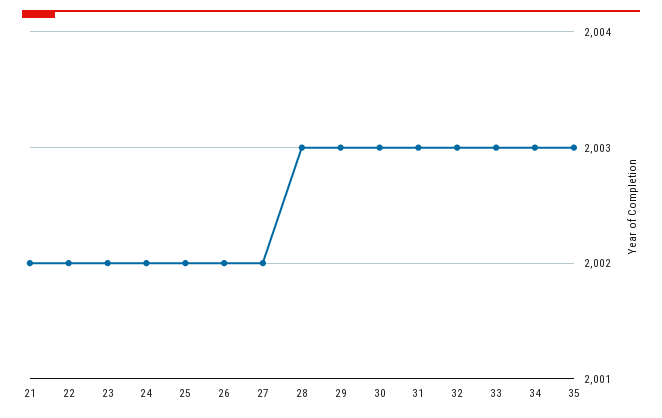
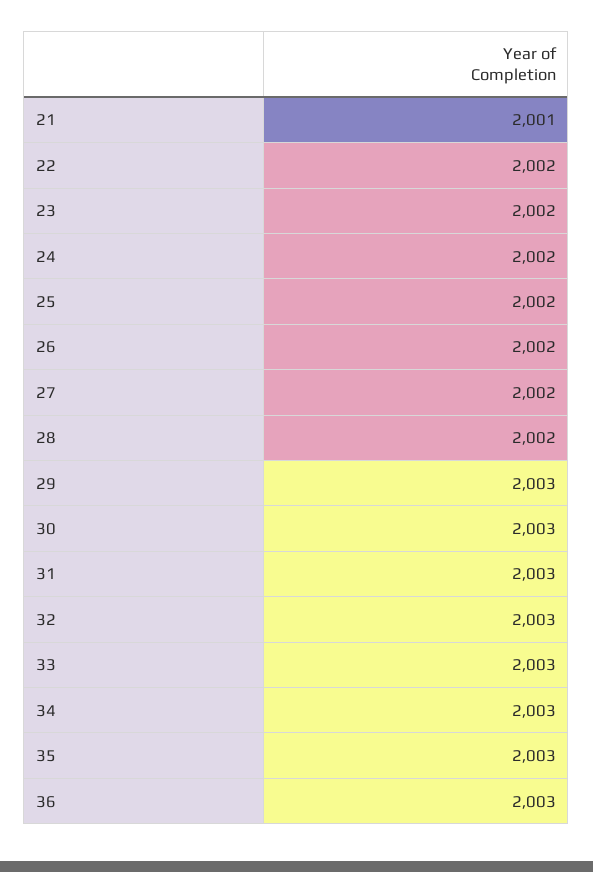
  {
-   "21": 2002,
+   "21": 2001,
    "22": 2002,
    "23": 2002,
    "24": 2002,
    "25": 2002,
    "26": 2002,
    "27": 2002,
-   "28": 2003,
+   "28": 2002,
    "29": 2003,
    "30": 2003,
    "31": 2003,
    "32": 2003,
    "33": 2003,
    "34": 2003,
-   "35": 2003
+   "35": 2003,
+   "36": 2003
  }

